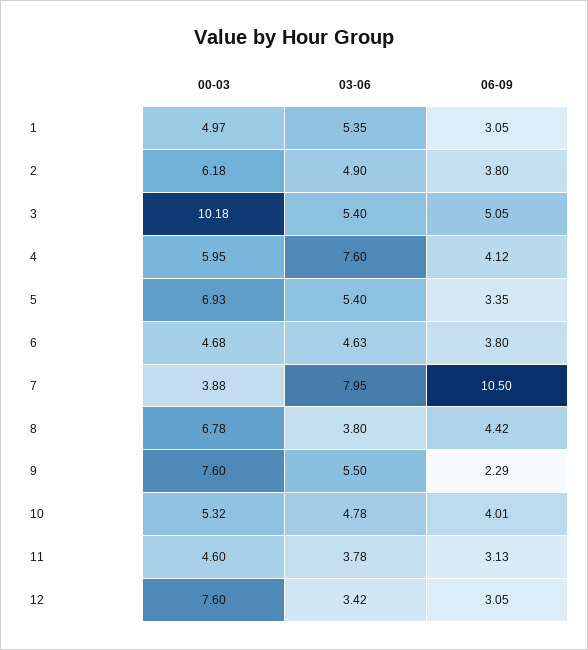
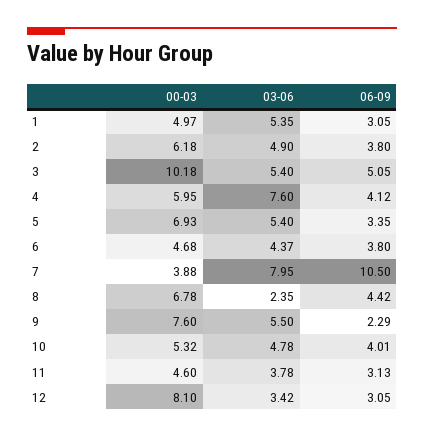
  {
    "00-03": {
      "1": 4.97,
      "2": 6.18,
      "3": 10.18,
      "4": 5.95,
      "5": 6.93,
      "6": 4.68,
      "7": 3.88,
      "8": 6.78,
      "9": 7.6,
      "10": 5.32,
      "11": 4.6,
-     "12": 7.6
+     "12": 8.1
    },
    "03-06": {
      "1": 5.35,
      "2": 4.9,
      "3": 5.4,
      "4": 7.6,
      "5": 5.4,
-     "6": 4.63,
+     "6": 4.37,
      "7": 7.95,
-     "8": 3.8,
+     "8": 2.35,
      "9": 5.5,
      "10": 4.78,
      "11": 3.78,
      "12": 3.42
    },
    "06-09": {
      "1": 3.05,
      "2": 3.8,
      "3": 5.05,
      "4": 4.12,
      "5": 3.35,
      "6": 3.8,
      "7": 10.5,
      "8": 4.42,
      "9": 2.29,
      "10": 4.01,
      "11": 3.13,
      "12": 3.05
    }
  }

